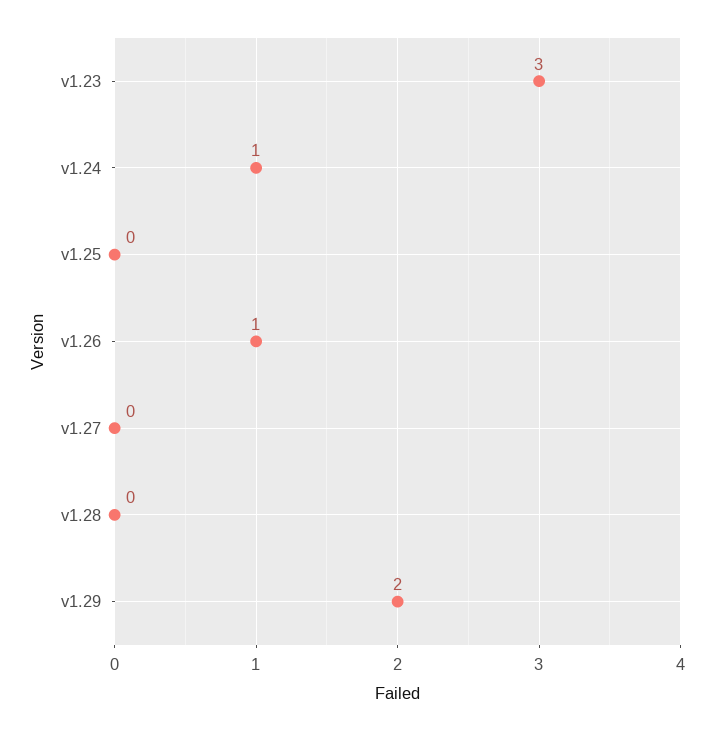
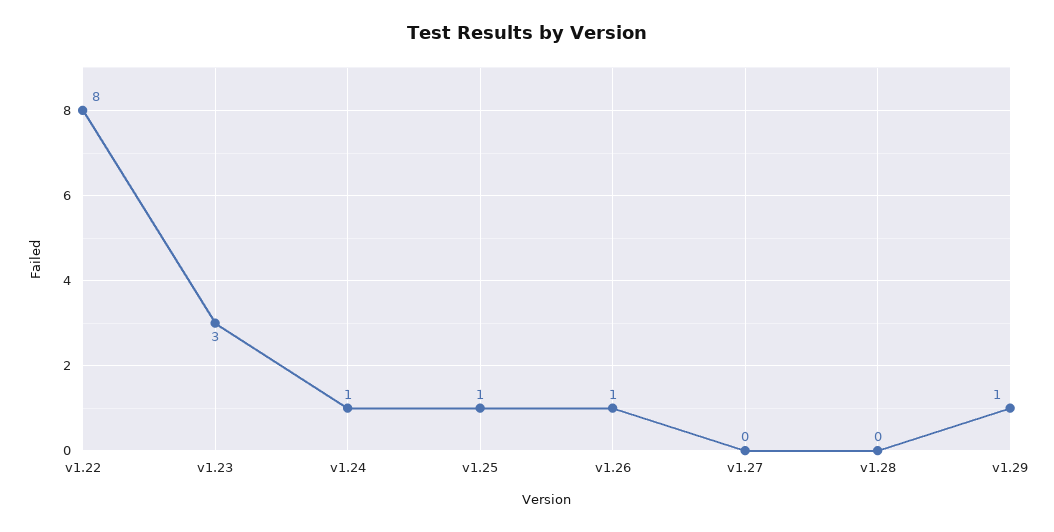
  {
    "v1.23": 3,
    "v1.24": 1,
-   "v1.25": 0,
+   "v1.25": 1,
    "v1.26": 1,
    "v1.27": 0,
    "v1.28": 0,
-   "v1.29": 2
+   "v1.29": 1,
+   "v1.22": 8
  }

